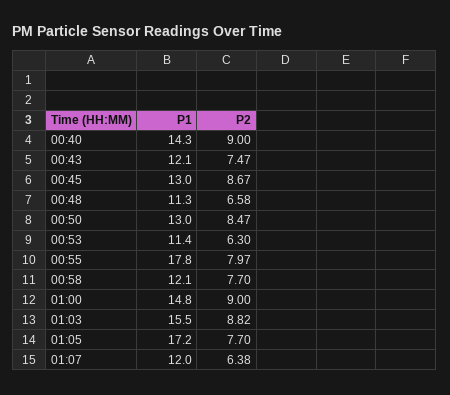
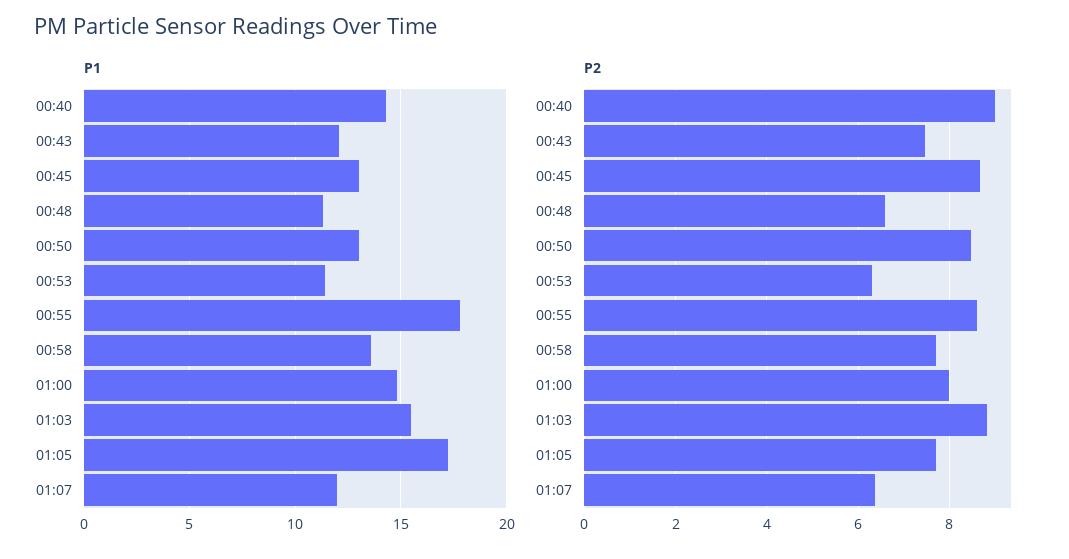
  {
    "P1": {
      "00:40": 14.3,
      "00:43": 12.1,
      "00:45": 13,
      "00:48": 11.3,
      "00:50": 13,
      "00:53": 11.4,
      "00:55": 17.8,
-     "00:58": 12.1,
+     "00:58": 13.5,
      "01:00": 14.8,
      "01:03": 15.5,
      "01:05": 17.2,
      "01:07": 12
    },
    "P2": {
      "00:40": 9,
      "00:43": 7.47,
      "00:45": 8.67,
      "00:48": 6.58,
      "00:50": 8.47,
      "00:53": 6.3,
-     "00:55": 7.97,
+     "00:55": 8.6,
      "00:58": 7.7,
-     "01:00": 9,
+     "01:00": 8,
      "01:03": 8.82,
      "01:05": 7.7,
      "01:07": 6.38
    }
  }

